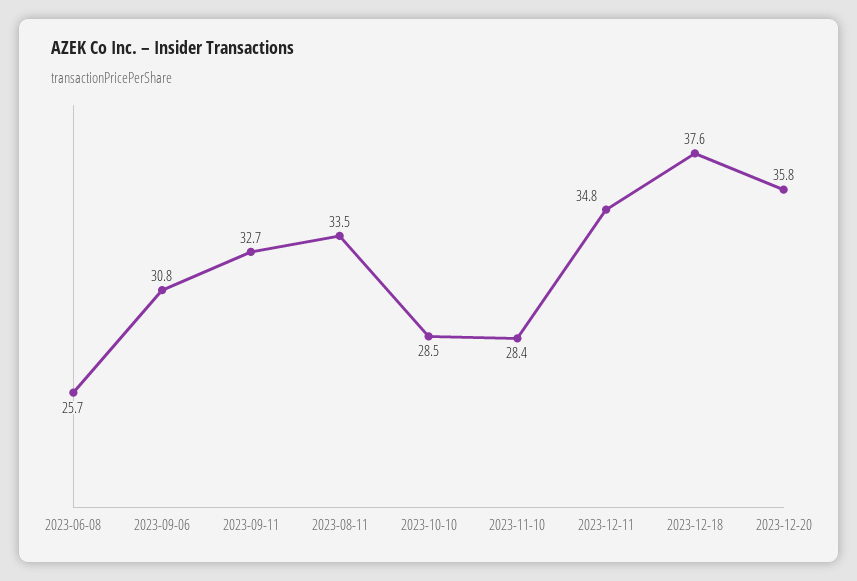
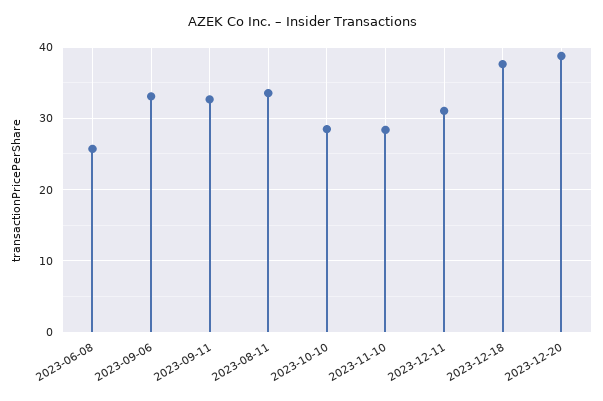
  {
    "2023-06-08": 25.7,
-   "2023-09-06": 30.8,
+   "2023-09-06": 33,
    "2023-09-11": 32.7,
    "2023-08-11": 33.5,
    "2023-10-10": 28.5,
    "2023-11-10": 28.4,
-   "2023-12-11": 34.8,
+   "2023-12-11": 31,
    "2023-12-18": 37.6,
-   "2023-12-20": 35.8
+   "2023-12-20": 39
  }

